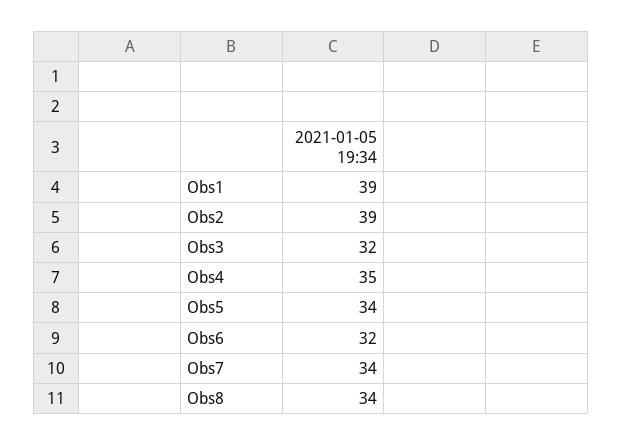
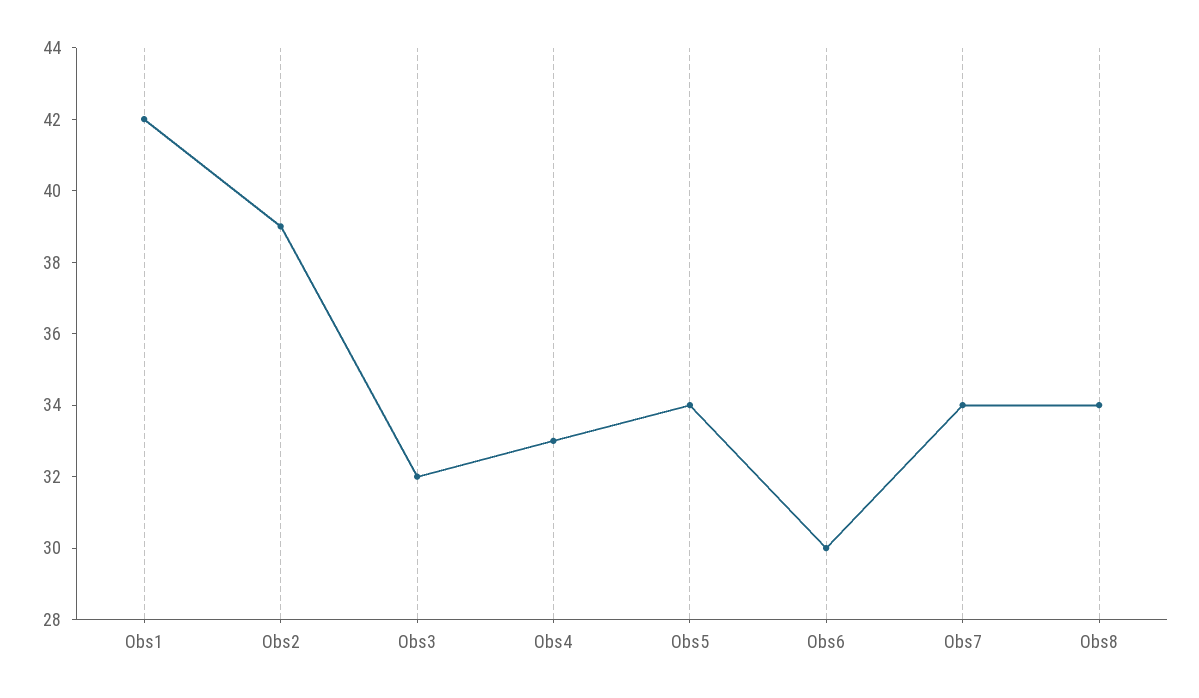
  {
-   "Obs1": 39,
+   "Obs1": 42,
    "Obs2": 39,
    "Obs3": 32,
-   "Obs4": 35,
+   "Obs4": 33,
    "Obs5": 34,
-   "Obs6": 32,
+   "Obs6": 30,
    "Obs7": 34,
    "Obs8": 34
  }

